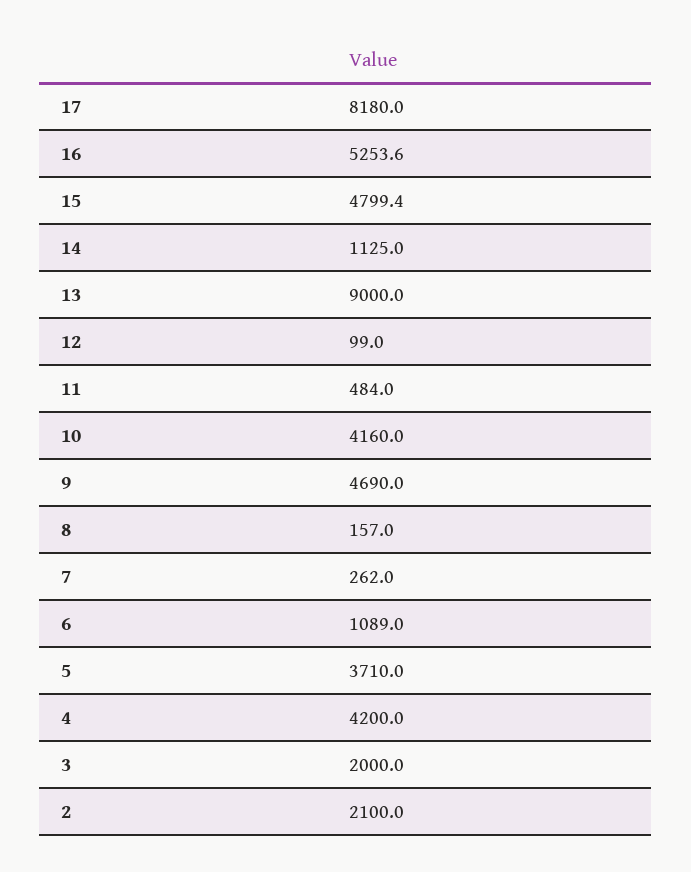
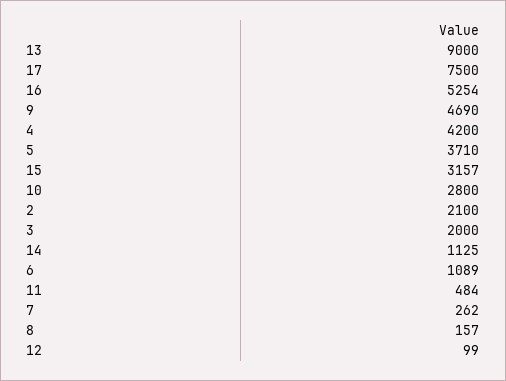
  {
-   "17": 8180,
+   "17": 7500,
    "16": 5253.6,
-   "15": 4799.4,
+   "15": 3157,
    "14": 1125,
    "13": 9000,
    "12": 99,
    "11": 484,
-   "10": 4160,
+   "10": 2800,
    "9": 4690,
    "8": 157,
    "7": 262,
    "6": 1089,
    "5": 3710,
    "4": 4200,
    "3": 2000,
    "2": 2100
  }

